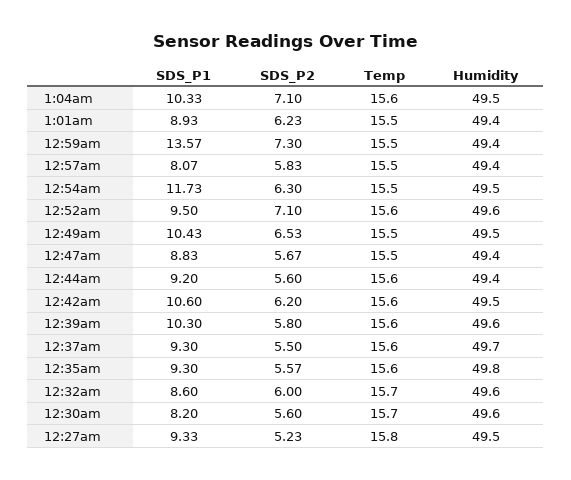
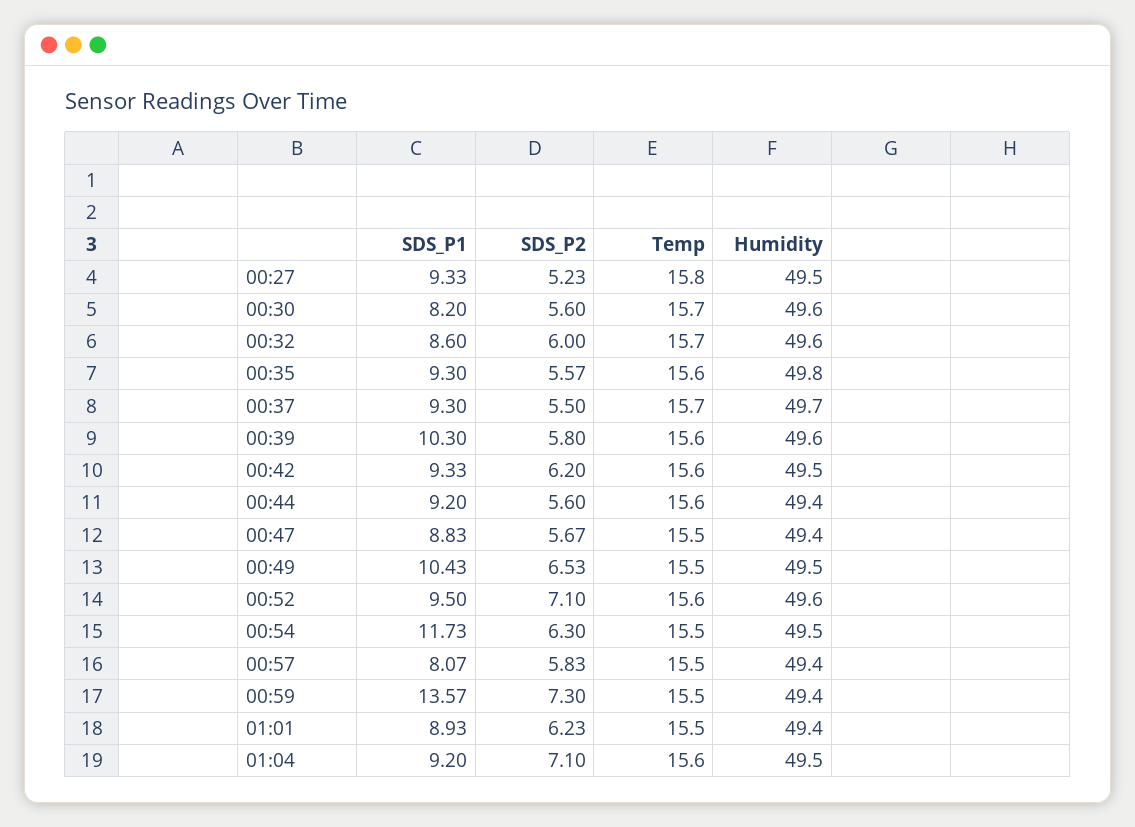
  {
    "SDS_P1": {
-     "1:04am": 10.33,
+     "1:04am": 9.2,
      "1:01am": 8.93,
      "12:59am": 13.57,
      "12:57am": 8.07,
      "12:54am": 11.73,
      "12:52am": 9.5,
      "12:49am": 10.43,
      "12:47am": 8.83,
      "12:44am": 9.2,
-     "12:42am": 10.6,
+     "12:42am": 9.33,
      "12:39am": 10.3,
      "12:37am": 9.3,
      "12:35am": 9.3,
      "12:32am": 8.6,
      "12:30am": 8.2,
      "12:27am": 9.33
    },
    "SDS_P2": {
      "1:04am": 7.1,
      "1:01am": 6.23,
      "12:59am": 7.3,
      "12:57am": 5.83,
      "12:54am": 6.3,
      "12:52am": 7.1,
      "12:49am": 6.53,
      "12:47am": 5.67,
      "12:44am": 5.6,
      "12:42am": 6.2,
      "12:39am": 5.8,
      "12:37am": 5.5,
      "12:35am": 5.57,
      "12:32am": 6,
      "12:30am": 5.6,
      "12:27am": 5.23
    },
    "Temp": {
      "1:04am": 15.6,
      "1:01am": 15.5,
      "12:59am": 15.5,
      "12:57am": 15.5,
      "12:54am": 15.5,
      "12:52am": 15.6,
      "12:49am": 15.5,
      "12:47am": 15.5,
      "12:44am": 15.6,
      "12:42am": 15.6,
      "12:39am": 15.6,
-     "12:37am": 15.6,
+     "12:37am": 15.7,
      "12:35am": 15.6,
      "12:32am": 15.7,
      "12:30am": 15.7,
      "12:27am": 15.8
    },
    "Humidity": {
      "1:04am": 49.5,
      "1:01am": 49.4,
      "12:59am": 49.4,
      "12:57am": 49.4,
      "12:54am": 49.5,
      "12:52am": 49.6,
      "12:49am": 49.5,
      "12:47am": 49.4,
      "12:44am": 49.4,
      "12:42am": 49.5,
      "12:39am": 49.6,
      "12:37am": 49.7,
      "12:35am": 49.8,
      "12:32am": 49.6,
      "12:30am": 49.6,
      "12:27am": 49.5
    }
  }

